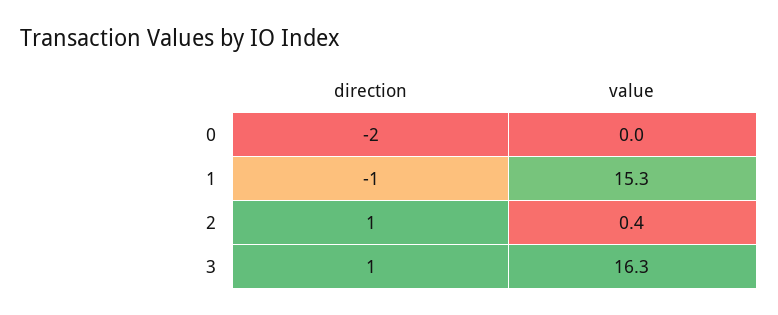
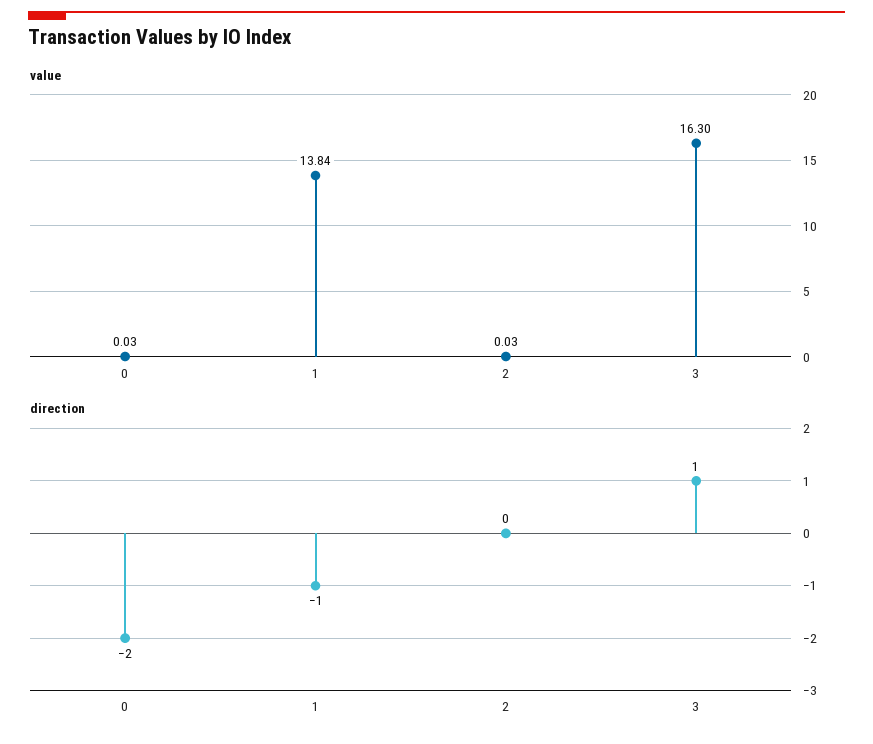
  {
    "direction": {
      "0": -2,
      "1": -1,
-     "2": 1,
+     "2": 0,
      "3": 1
    },
    "value": {
      "0": 0.03,
-     "1": 15.3,
+     "1": 13.84,
-     "2": 0.4,
+     "2": 0.03,
      "3": 16.3
    }
  }

